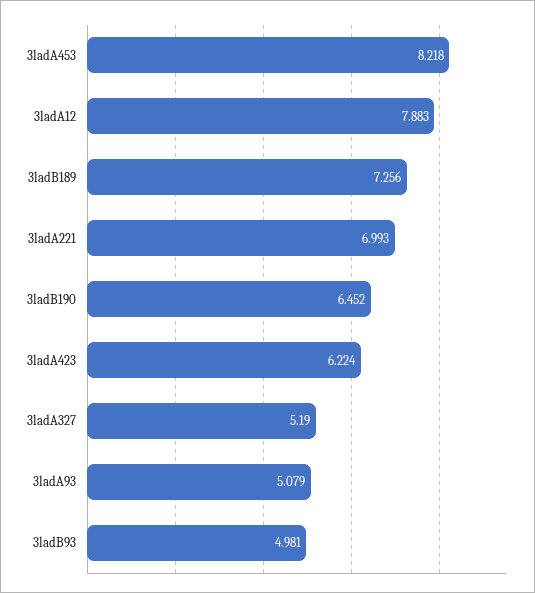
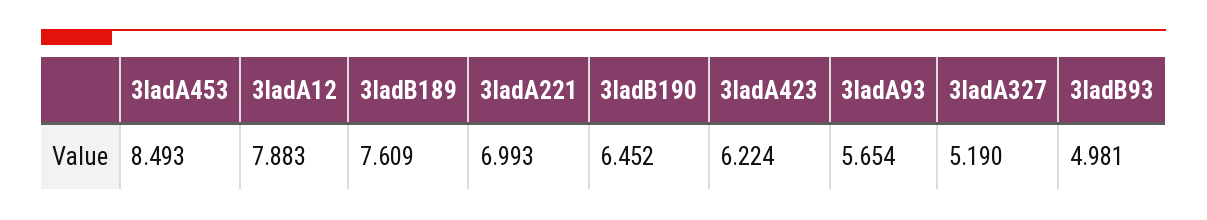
  {
-   "3ladA453": 8.218,
+   "3ladA453": 8.493,
    "3ladA12": 7.883,
-   "3ladB189": 7.256,
+   "3ladB189": 7.609,
    "3ladA221": 6.993,
    "3ladB190": 6.452,
    "3ladA423": 6.224,
    "3ladA327": 5.19,
-   "3ladA93": 5.079,
+   "3ladA93": 5.654,
    "3ladB93": 4.981
  }

